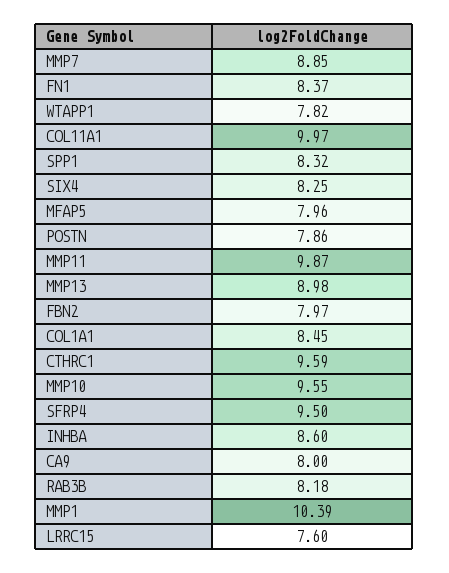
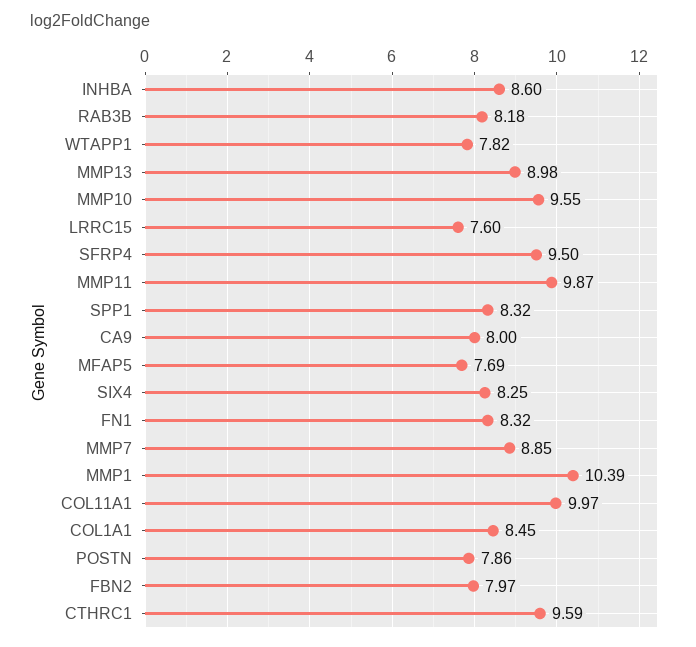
  {
    "MMP7": 8.85,
-   "FN1": 8.37,
+   "FN1": 8.32,
    "WTAPP1": 7.82,
    "COL11A1": 9.97,
    "SPP1": 8.32,
    "SIX4": 8.25,
-   "MFAP5": 7.96,
+   "MFAP5": 7.69,
    "POSTN": 7.86,
    "MMP11": 9.87,
    "MMP13": 8.98,
    "FBN2": 7.97,
    "COL1A1": 8.45,
    "CTHRC1": 9.59,
    "MMP10": 9.55,
    "SFRP4": 9.5,
    "INHBA": 8.6,
    "CA9": 8,
    "RAB3B": 8.18,
    "MMP1": 10.39,
    "LRRC15": 7.6
  }

